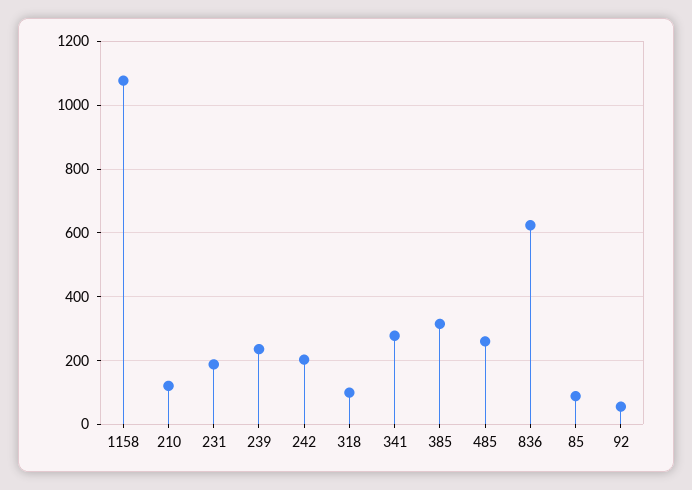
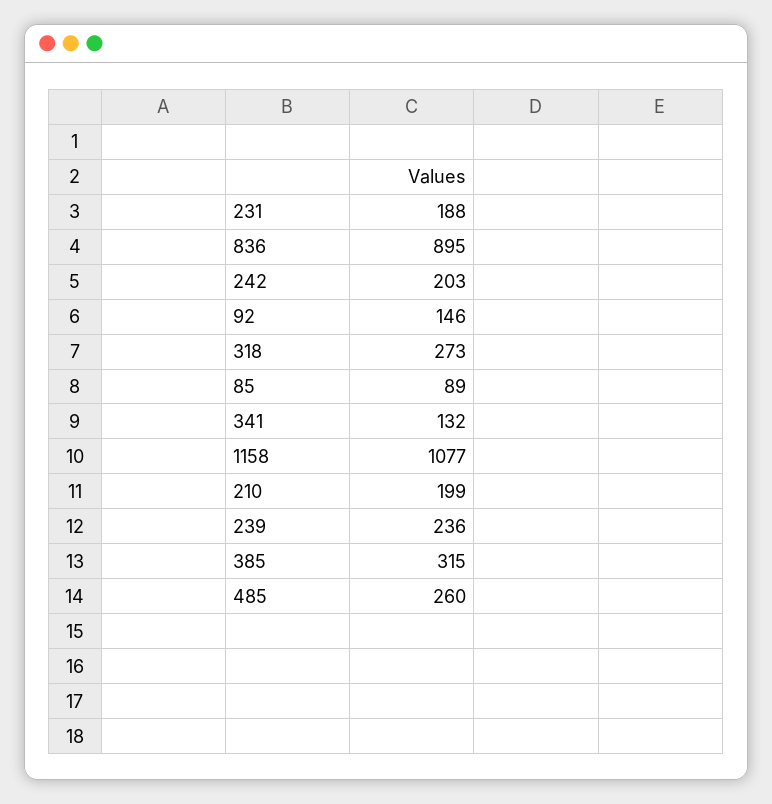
  {
    "1158": 1077,
-   "210": 120,
+   "210": 199,
    "231": 188,
    "239": 236,
    "242": 203,
-   "318": 100,
+   "318": 273,
-   "341": 280,
+   "341": 132,
    "385": 315,
    "485": 260,
-   "836": 620,
+   "836": 895,
    "85": 89,
-   "92": 60
+   "92": 146
  }

